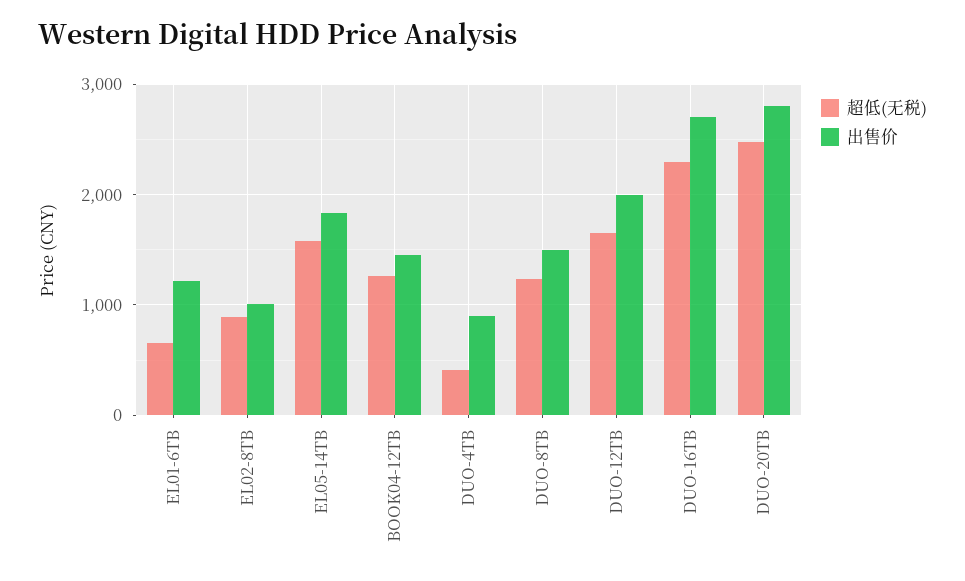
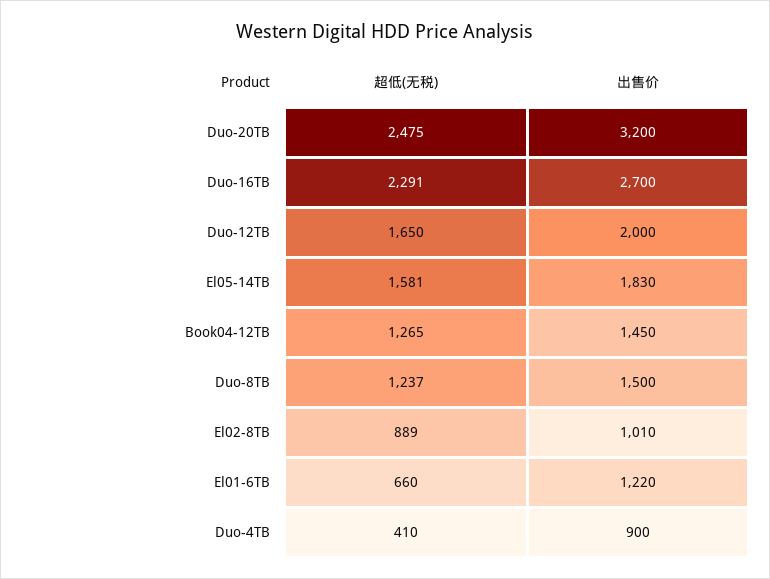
  {
    "超低(无税)": {
      "EL01-6TB": 660,
      "EL02-8TB": 889,
      "EL05-14TB": 1581,
      "BOOK04-12TB": 1265,
      "DUO-4TB": 410,
      "DUO-8TB": 1237,
      "DUO-12TB": 1650,
      "DUO-16TB": 2291,
      "DUO-20TB": 2475
    },
    "出售价": {
      "EL01-6TB": 1220,
      "EL02-8TB": 1010,
      "EL05-14TB": 1830,
      "BOOK04-12TB": 1450,
      "DUO-4TB": 900,
      "DUO-8TB": 1500,
      "DUO-12TB": 2000,
      "DUO-16TB": 2700,
-     "DUO-20TB": 2800
+     "DUO-20TB": 3200
    }
  }

